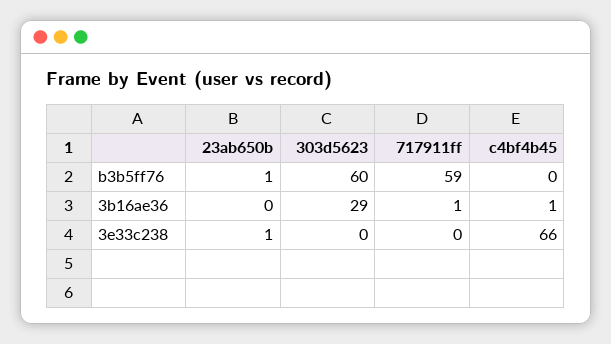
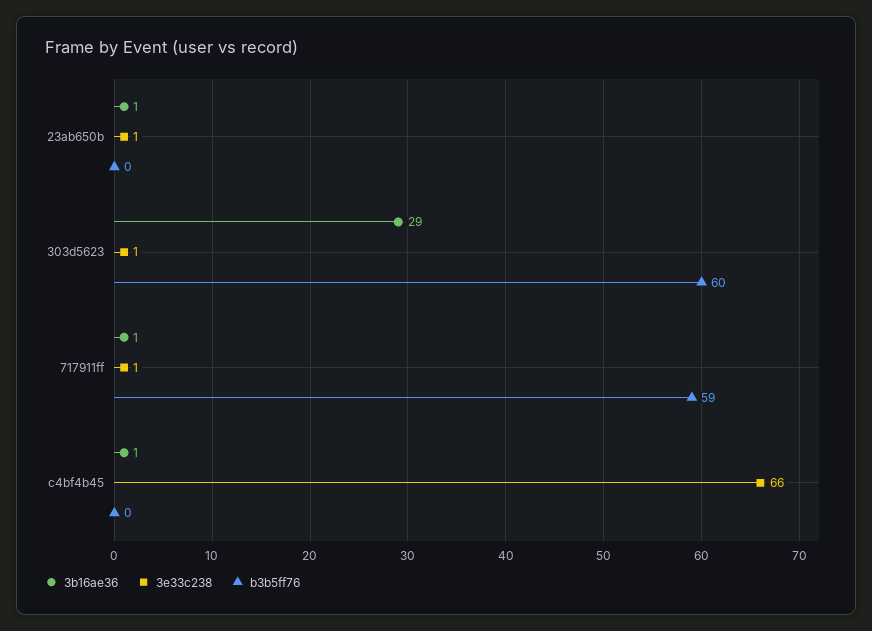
  {
    "b3b5ff76": {
-     "23ab650b": 1,
+     "23ab650b": 0,
      "303d5623": 60,
      "717911ff": 59,
      "c4bf4b45": 0
    },
    "3b16ae36": {
-     "23ab650b": 0,
+     "23ab650b": 1,
      "303d5623": 29,
      "717911ff": 1,
      "c4bf4b45": 1
    },
    "3e33c238": {
      "23ab650b": 1,
-     "303d5623": 0,
+     "303d5623": 1,
-     "717911ff": 0,
+     "717911ff": 1,
      "c4bf4b45": 66
    }
  }

